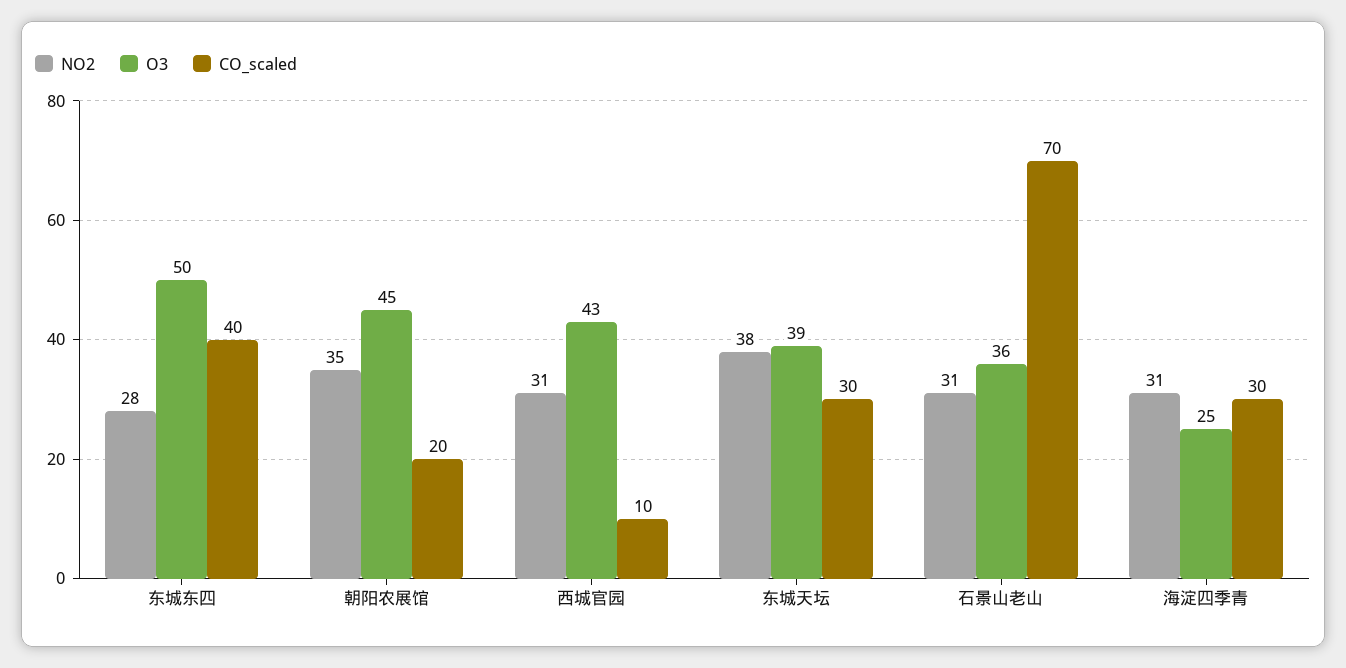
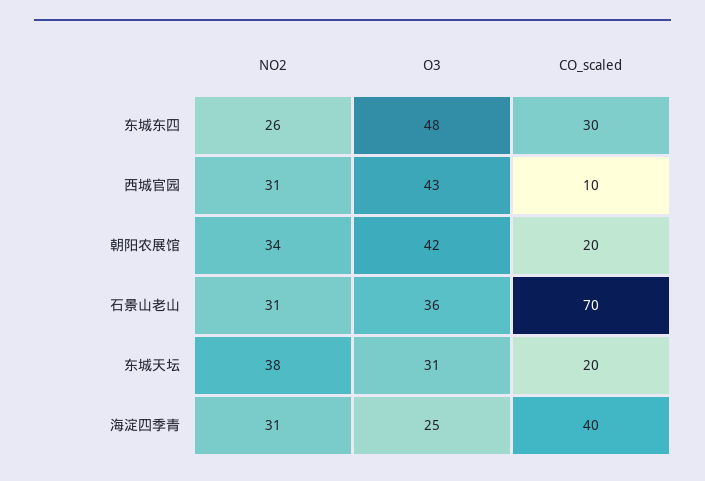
  {
    "NO2": {
-     "东城东四": 28,
+     "东城东四": 26,
-     "朝阳农展馆": 35,
+     "朝阳农展馆": 34,
      "西城官园": 31,
      "东城天坛": 38,
      "石景山老山": 31,
      "海淀四季青": 31
    },
    "O3": {
-     "东城东四": 50,
+     "东城东四": 48,
-     "朝阳农展馆": 45,
+     "朝阳农展馆": 42,
      "西城官园": 43,
-     "东城天坛": 39,
+     "东城天坛": 31,
      "石景山老山": 36,
      "海淀四季青": 25
    },
    "CO_scaled": {
-     "东城东四": 40,
+     "东城东四": 30,
      "朝阳农展馆": 20,
      "西城官园": 10,
-     "东城天坛": 30,
+     "东城天坛": 20,
      "石景山老山": 70,
-     "海淀四季青": 30
+     "海淀四季青": 40
    }
  }

